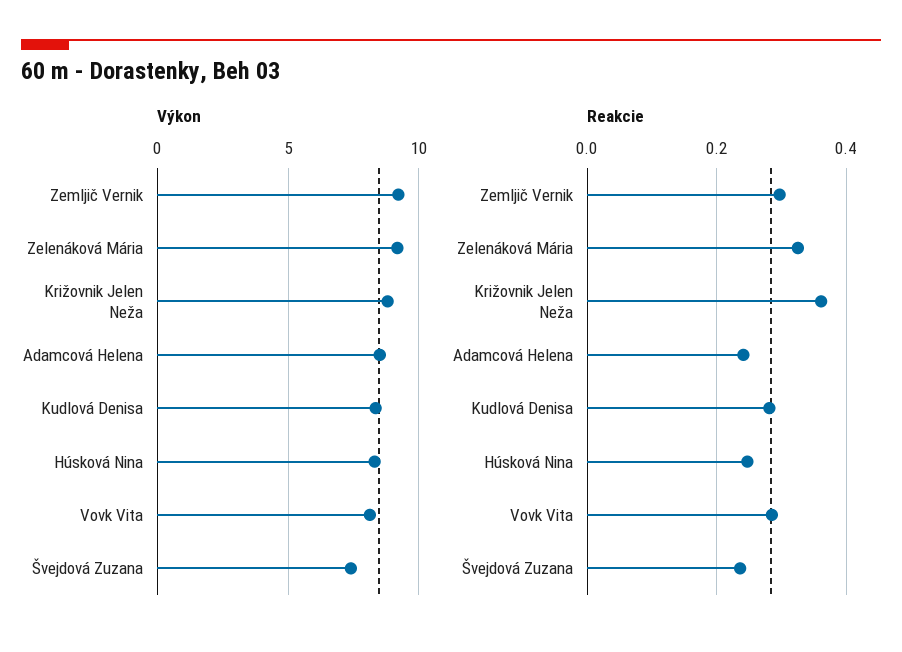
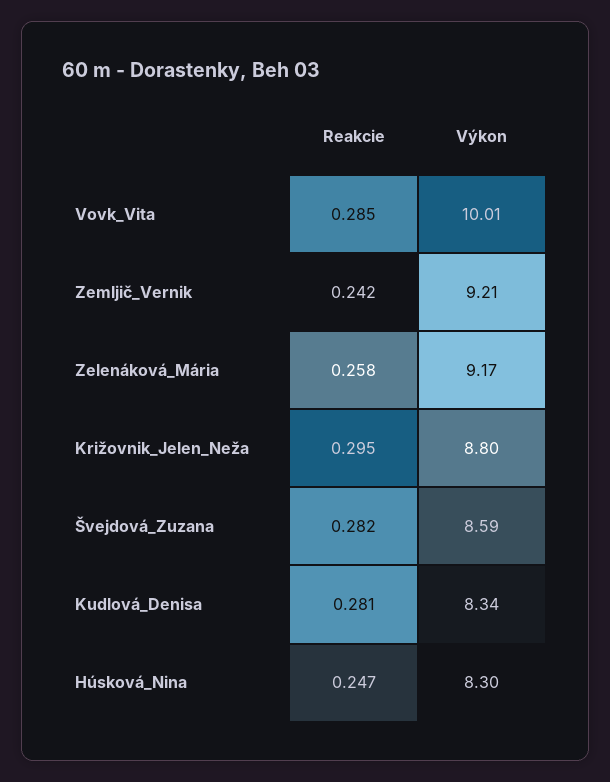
  {
    "Výkon": {
      "Zemljič Vernik": 9.21,
      "Zelenáková Mária": 9.17,
      "Križovnik Jelen Neža": 8.8,
-     "Adamcová Helena": 8.5,
      "Kudlová Denisa": 8.34,
      "Húsková Nina": 8.3,
-     "Vovk Vita": 8,
+     "Vovk Vita": 10.01,
-     "Švejdová Zuzana": 7.5
+     "Švejdová Zuzana": 8.59
    },
    "Reakcie": {
-     "Zemljič Vernik": 0.3,
+     "Zemljič Vernik": 0.242,
-     "Zelenáková Mária": 0.32,
+     "Zelenáková Mária": 0.258,
-     "Križovnik Jelen Neža": 0.36,
+     "Križovnik Jelen Neža": 0.295,
-     "Adamcová Helena": 0.24,
      "Kudlová Denisa": 0.281,
      "Húsková Nina": 0.247,
      "Vovk Vita": 0.285,
-     "Švejdová Zuzana": 0.24
+     "Švejdová Zuzana": 0.282
    }
  }

